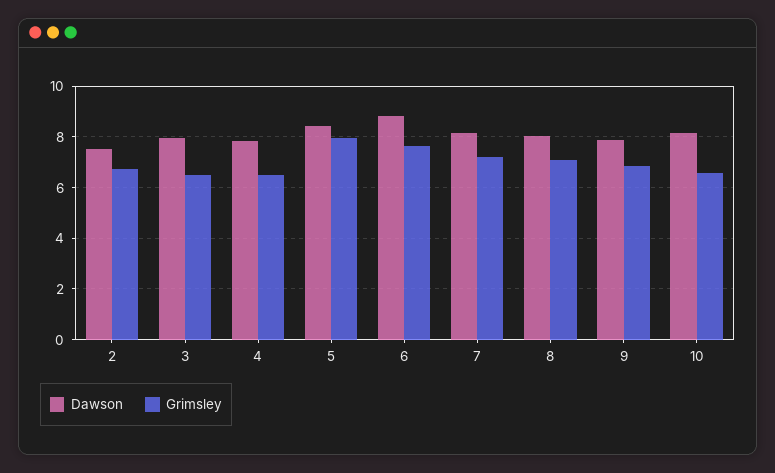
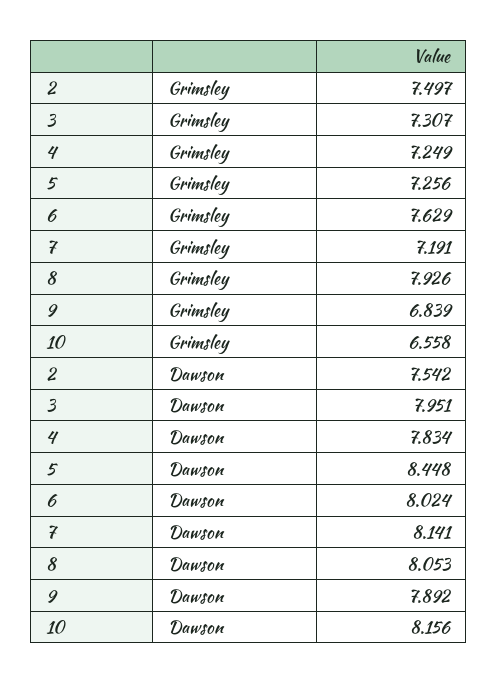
  {
    "Dawson": {
      "2": 7.542,
      "3": 7.951,
      "4": 7.834,
      "5": 8.448,
-     "6": 8.75,
+     "6": 8.024,
      "7": 8.141,
      "8": 8.053,
      "9": 7.892,
      "10": 8.156
    },
    "Grimsley": {
-     "2": 6.75,
+     "2": 7.497,
-     "3": 6.5,
+     "3": 7.307,
-     "4": 6.5,
+     "4": 7.249,
-     "5": 8,
+     "5": 7.256,
      "6": 7.629,
      "7": 7.191,
-     "8": 7,
+     "8": 7.926,
      "9": 6.839,
      "10": 6.558
    }
  }

